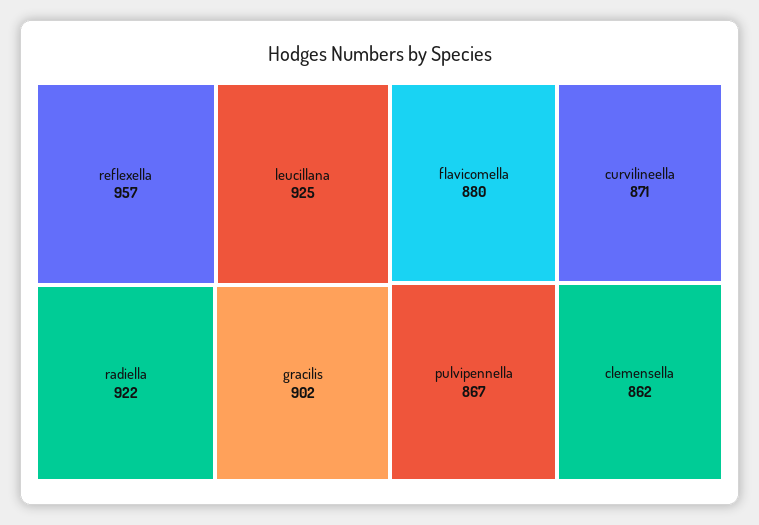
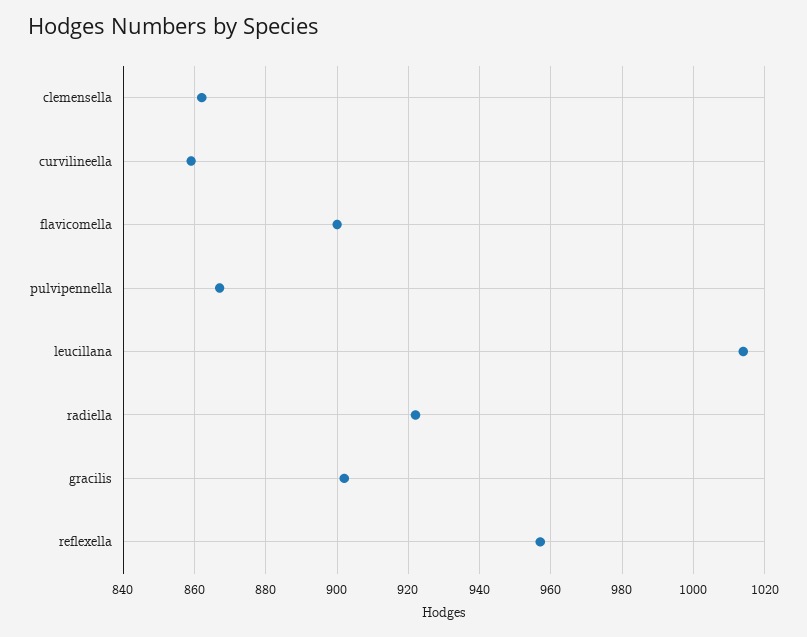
  {
    "reflexella": 957,
-   "leucillana": 925,
+   "leucillana": 1015,
    "radiella": 922,
    "gracilis": 902,
-   "flavicomella": 880,
+   "flavicomella": 900,
-   "curvilineella": 871,
+   "curvilineella": 860,
    "pulvipennella": 867,
    "clemensella": 862
  }

